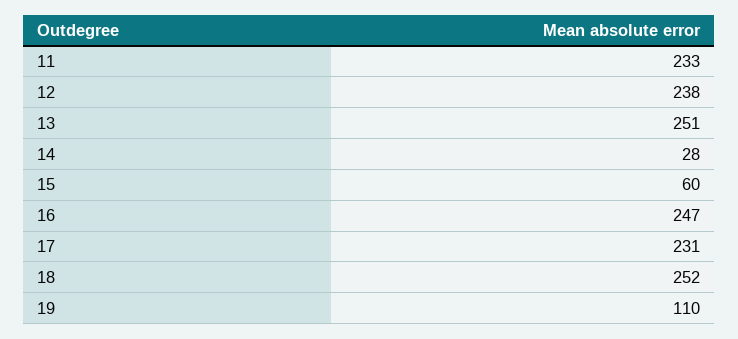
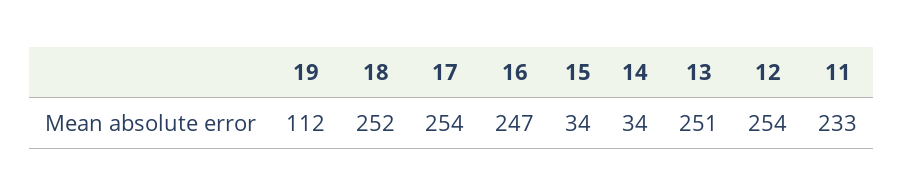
  {
    "11": 233,
-   "12": 238,
+   "12": 254,
    "13": 251,
-   "14": 28,
+   "14": 34,
-   "15": 60,
+   "15": 34,
    "16": 247,
-   "17": 231,
+   "17": 254,
    "18": 252,
-   "19": 110
+   "19": 112
  }

